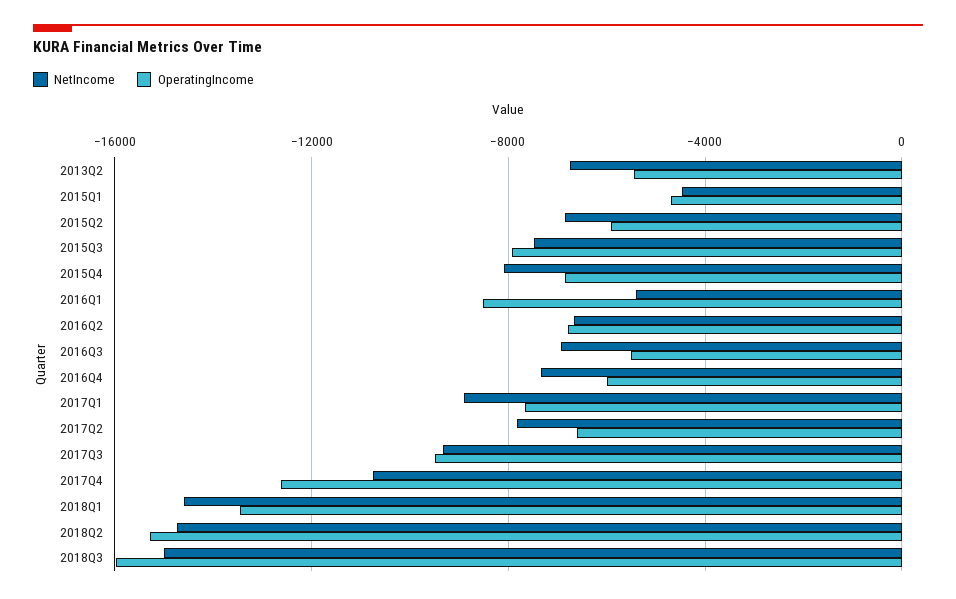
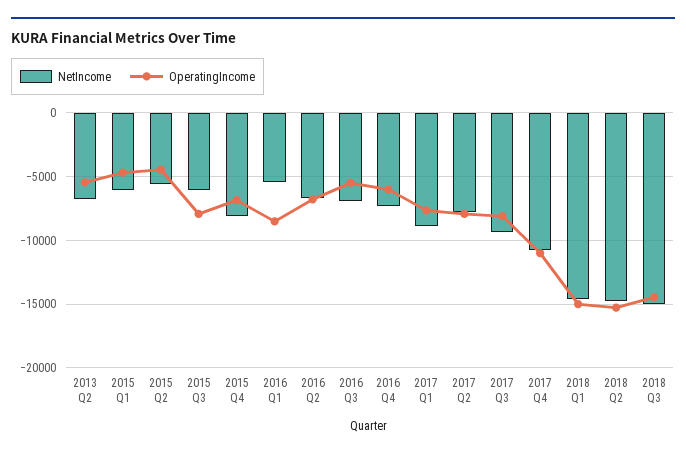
  {
    "NetIncome": {
      "2013Q2": -6500,
-     "2015Q1": -4500,
+     "2015Q1": -6000,
-     "2015Q2": -7000,
+     "2015Q2": -5500,
-     "2015Q3": -7500,
+     "2015Q3": -6000,
      "2015Q4": -8000,
      "2016Q1": -5500,
      "2016Q2": -6500,
      "2016Q3": -7000,
      "2016Q4": -7500,
      "2017Q1": -9000,
      "2017Q2": -8000,
      "2017Q3": -9500,
      "2017Q4": -10500,
      "2018Q1": -14500,
      "2018Q2": -14500,
      "2018Q3": -15000
    },
    "OperatingIncome": {
      "2013Q2": -5500,
      "2015Q1": -4500,
-     "2015Q2": -6000,
+     "2015Q2": -4500,
      "2015Q3": -8000,
      "2015Q4": -7000,
      "2016Q1": -8500,
      "2016Q2": -7000,
      "2016Q3": -5500,
      "2016Q4": -6000,
      "2017Q1": -7500,
-     "2017Q2": -6500,
+     "2017Q2": -8000,
-     "2017Q3": -9500,
+     "2017Q3": -8000,
-     "2017Q4": -12500,
+     "2017Q4": -11000,
-     "2018Q1": -13500,
+     "2018Q1": -15000,
      "2018Q2": -15500,
-     "2018Q3": -16000
+     "2018Q3": -14500
    }
  }

